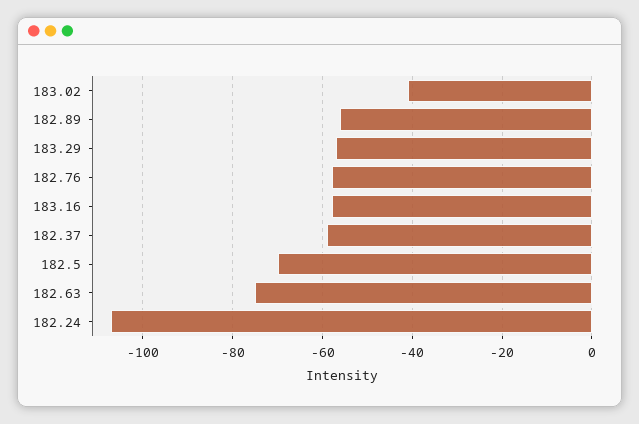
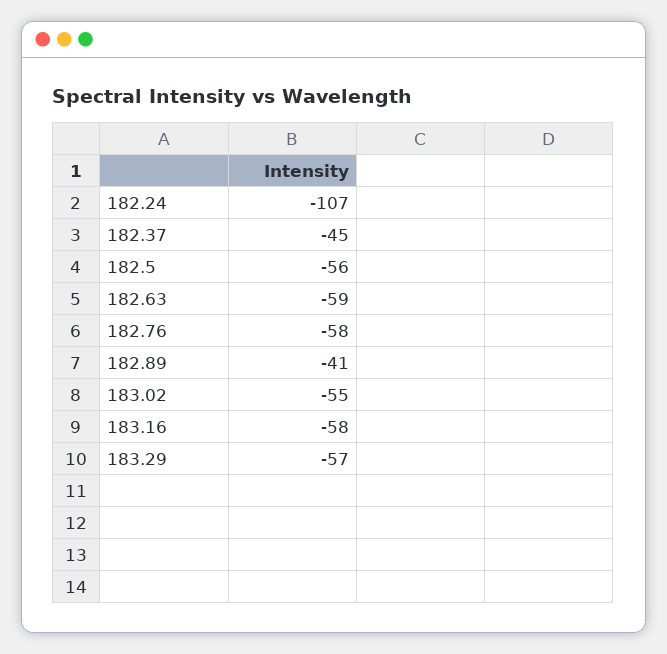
  {
-   "183.02": -40,
+   "183.02": -55,
-   "182.89": -55,
+   "182.89": -41,
    "183.29": -57,
    "182.76": -58,
    "183.16": -58,
-   "182.37": -60,
+   "182.37": -45,
-   "182.5": -70,
+   "182.5": -56,
-   "182.63": -75,
+   "182.63": -59,
    "182.24": -107
  }

